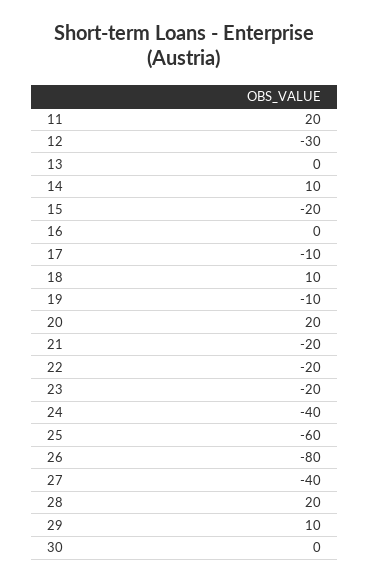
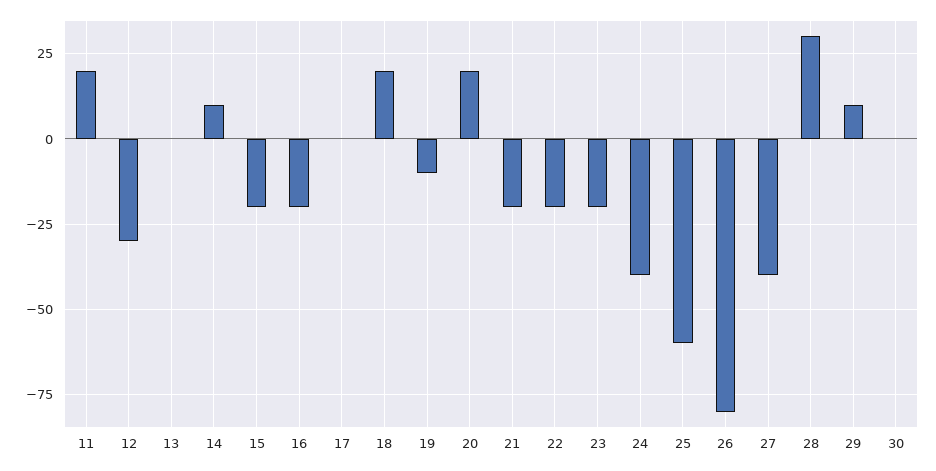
  {
    "11": 20,
    "12": -30,
    "13": 0,
    "14": 10,
    "15": -20,
-   "16": 0,
+   "16": -20,
-   "17": -10,
+   "17": 0,
-   "18": 10,
+   "18": 20,
    "19": -10,
    "20": 20,
    "21": -20,
    "22": -20,
    "23": -20,
    "24": -40,
    "25": -60,
    "26": -80,
    "27": -40,
-   "28": 20,
+   "28": 30,
    "29": 10,
    "30": 0
  }

